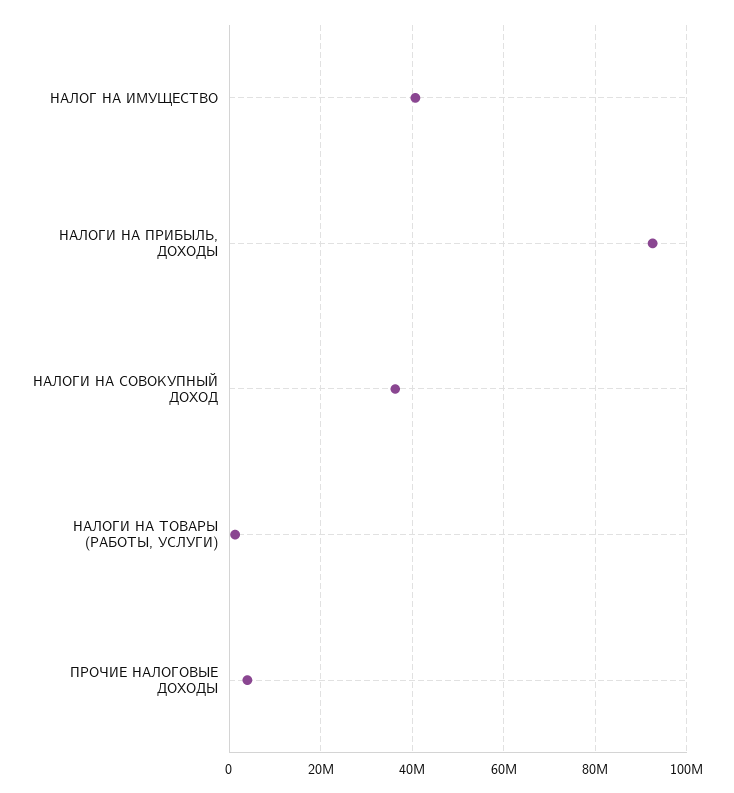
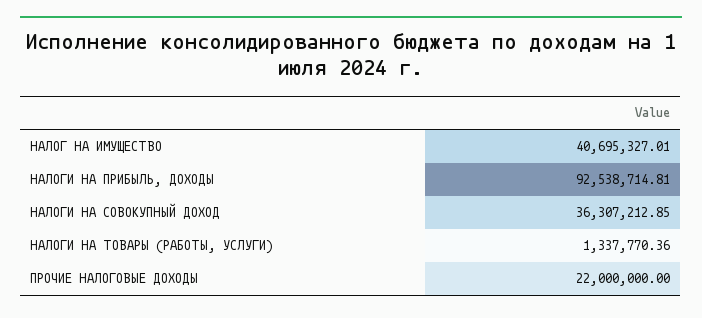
  {
    "НАЛОГ НА ИМУЩЕСТВО": 40695327.01,
    "НАЛОГИ НА ПРИБЫЛЬ, ДОХОДЫ": 92538714.81,
    "НАЛОГИ НА СОВОКУПНЫЙ ДОХОД": 36307212.85,
    "НАЛОГИ НА ТОВАРЫ (РАБОТЫ, УСЛУГИ)": 1337770.36,
-   "ПРОЧИЕ НАЛОГОВЫЕ ДОХОДЫ": 4000000
+   "ПРОЧИЕ НАЛОГОВЫЕ ДОХОДЫ": 22000000
  }

